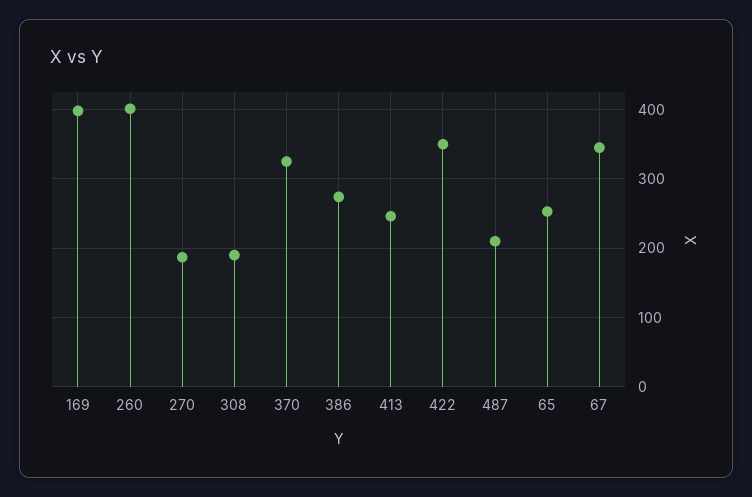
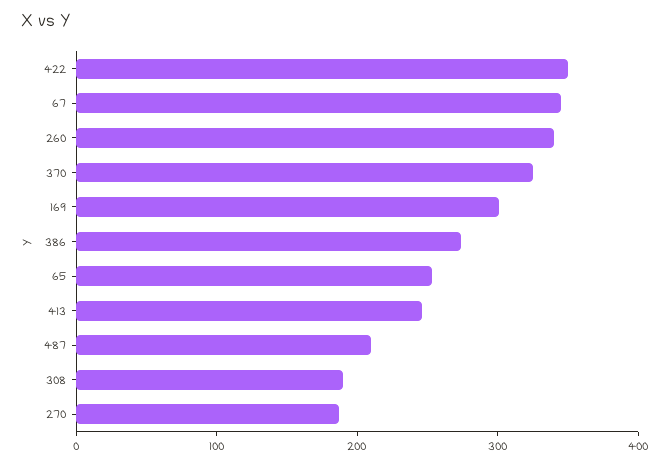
  {
-   "169": 400,
+   "169": 300,
-   "260": 400,
+   "260": 340,
    "270": 190,
    "308": 190,
    "370": 330,
    "386": 270,
    "413": 250,
    "422": 350,
    "487": 210,
    "65": 250,
    "67": 350
  }

